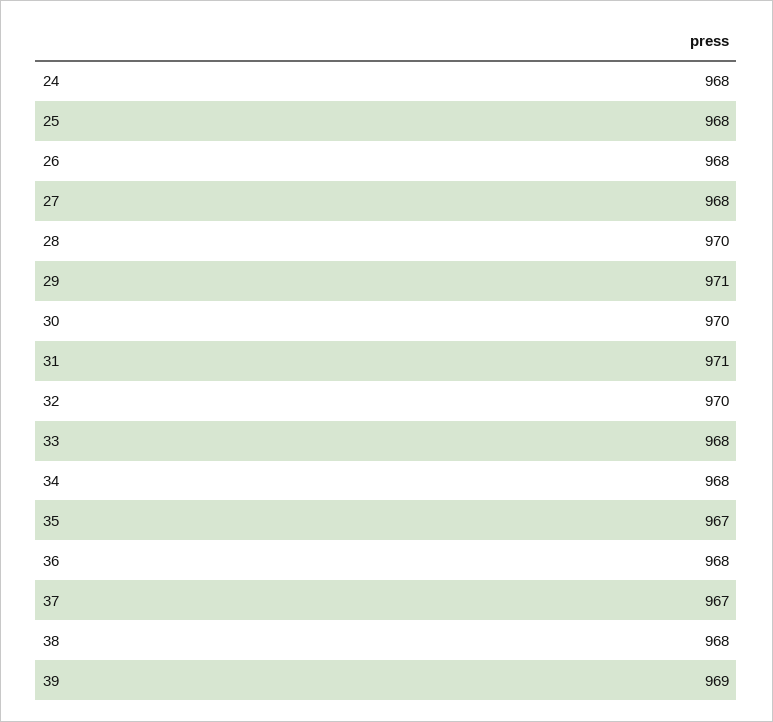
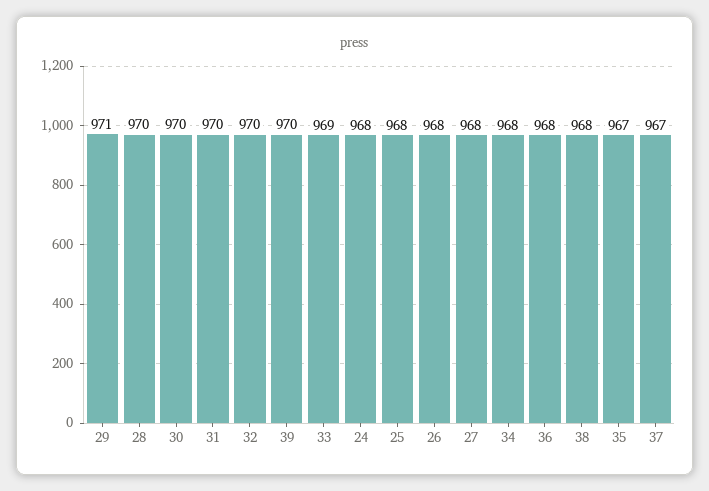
  {
    "24": 968,
    "25": 968,
    "26": 968,
    "27": 968,
    "28": 970,
    "29": 971,
    "30": 970,
-   "31": 971,
+   "31": 970,
    "32": 970,
-   "33": 968,
+   "33": 969,
    "34": 968,
    "35": 967,
    "36": 968,
    "37": 967,
    "38": 968,
-   "39": 969
+   "39": 970
  }

